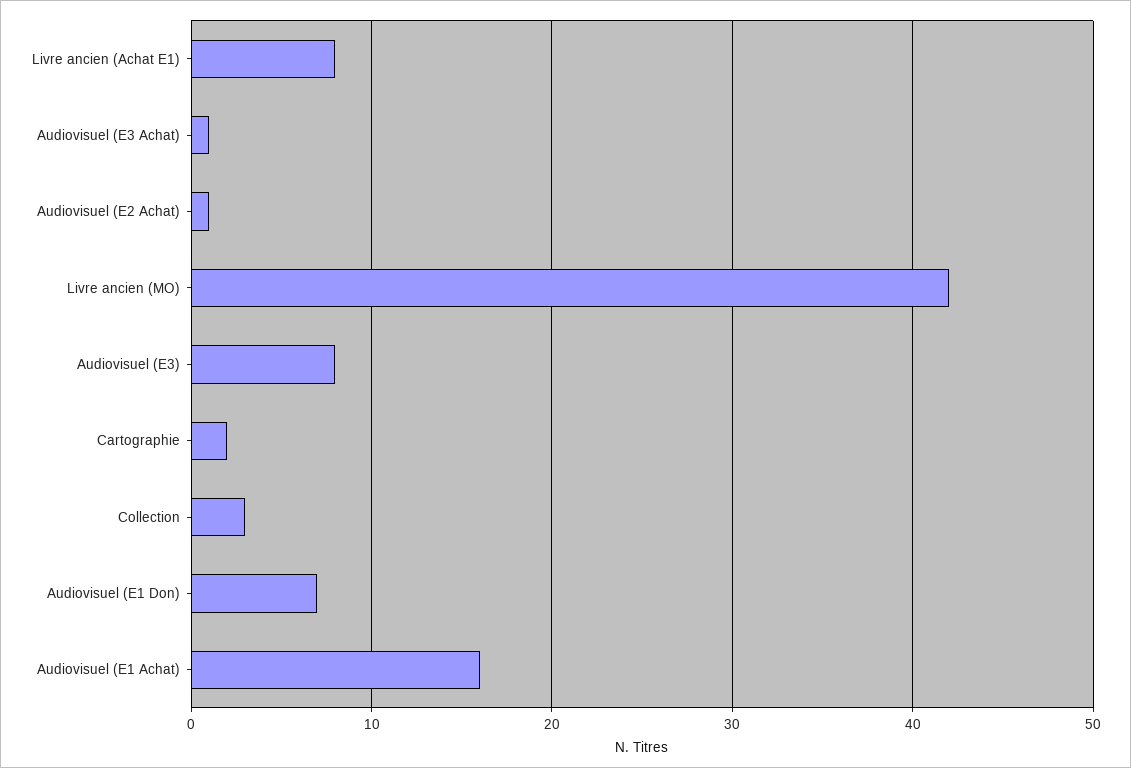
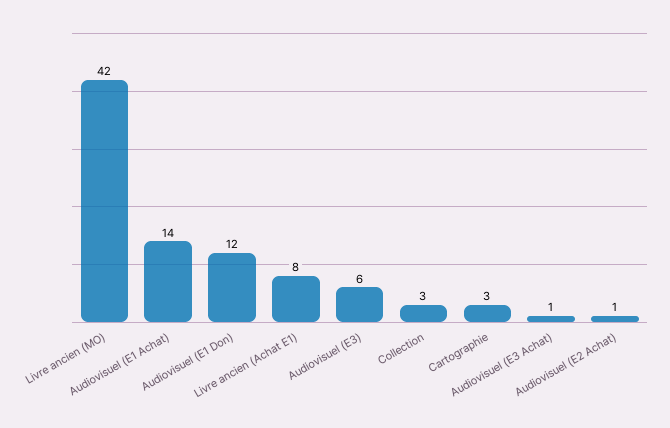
  {
    "Livre ancien (Achat E1)": 8,
    "Audiovisuel (E3 Achat)": 1,
    "Audiovisuel (E2 Achat)": 1,
    "Livre ancien (MO)": 42,
-   "Audiovisuel (E3)": 8,
+   "Audiovisuel (E3)": 6,
-   "Cartographie": 2,
+   "Cartographie": 3,
    "Collection": 3,
-   "Audiovisuel (E1 Don)": 7,
+   "Audiovisuel (E1 Don)": 12,
-   "Audiovisuel (E1 Achat)": 16
+   "Audiovisuel (E1 Achat)": 14
  }

